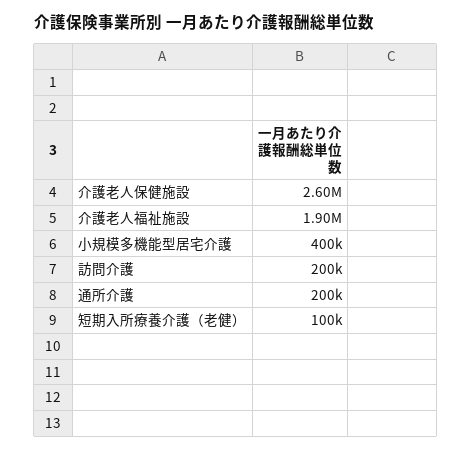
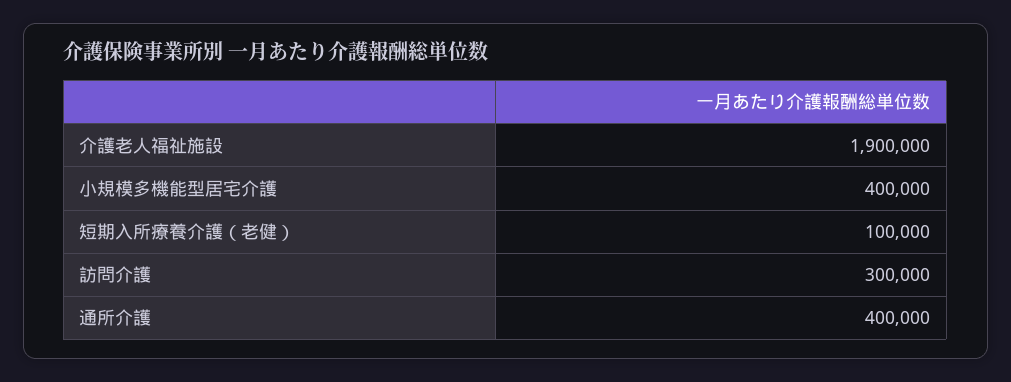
  {
-   "介護老人保健施設": 2600000,
    "介護老人福祉施設": 1900000,
    "小規模多機能型居宅介護": 400000,
-   "訪問介護": 200000,
+   "訪問介護": 300000,
-   "通所介護": 200000,
+   "通所介護": 400000,
    "短期入所療養介護（老健）": 100000
  }

